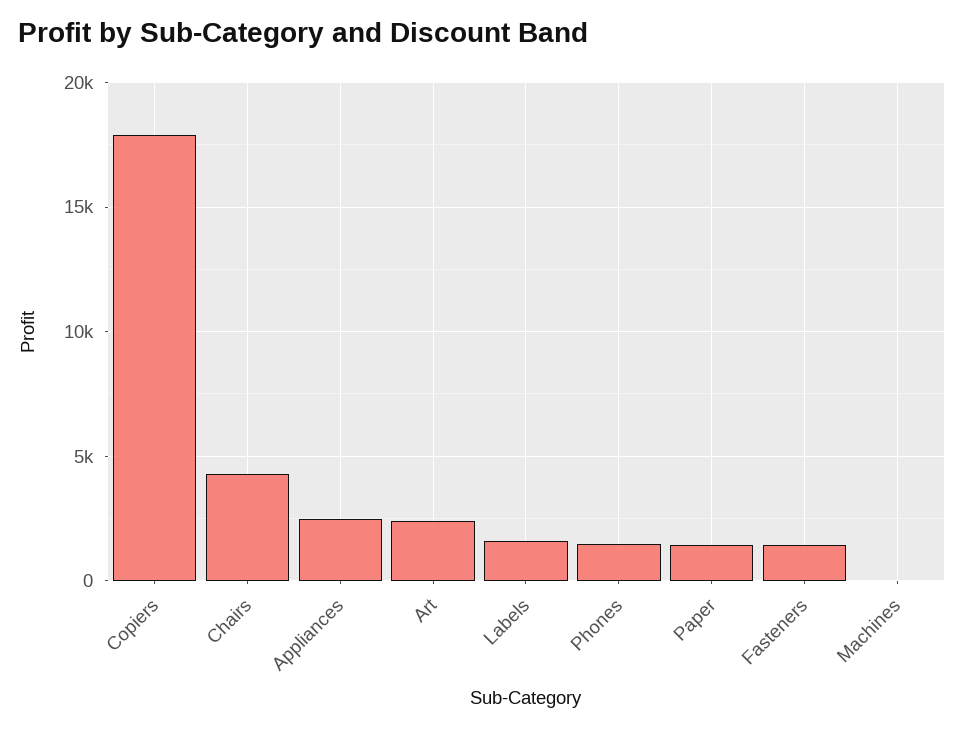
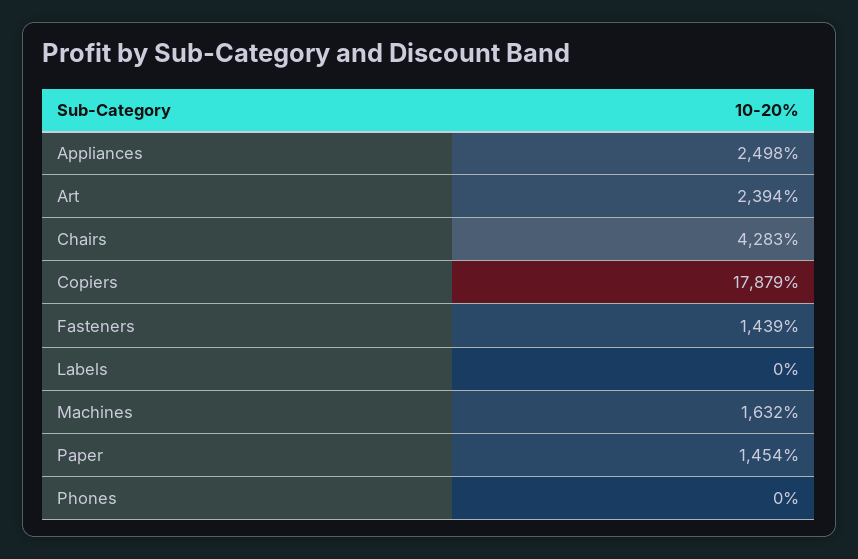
  {
    "Copiers": 17879,
    "Chairs": 4283,
    "Appliances": 2498,
    "Art": 2394,
-   "Labels": 1500,
+   "Labels": 0,
-   "Phones": 1500,
+   "Phones": 0,
    "Paper": 1454,
    "Fasteners": 1439,
-   "Machines": 0
+   "Machines": 1632
  }

